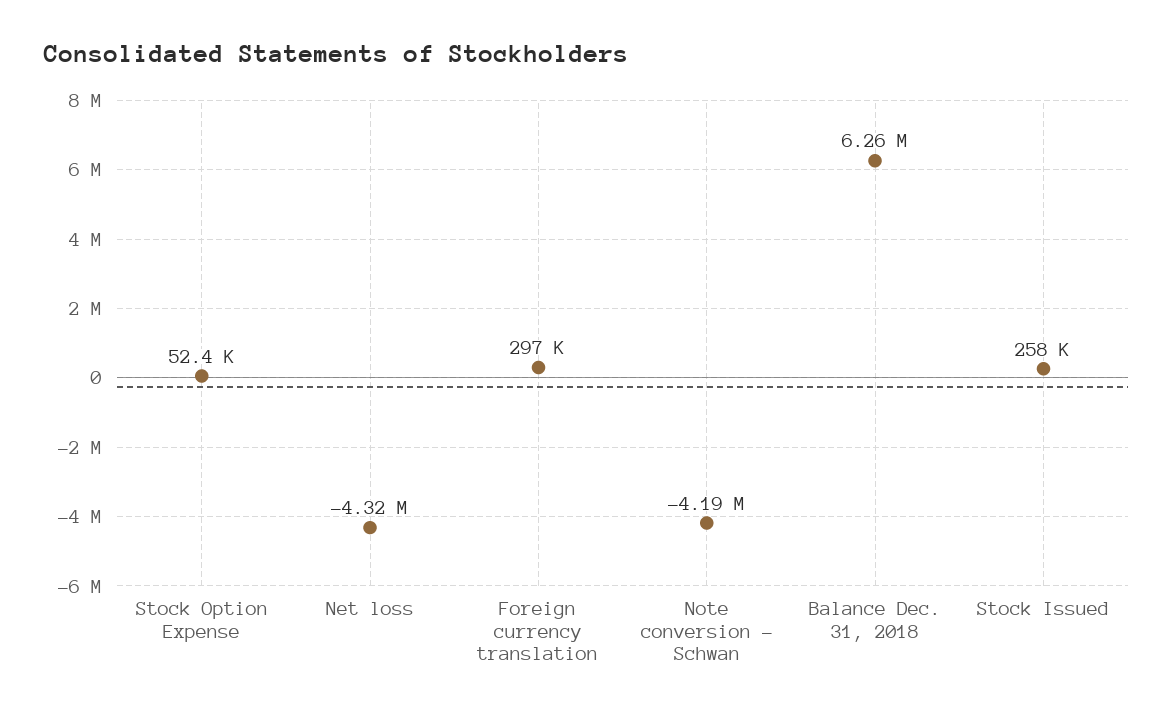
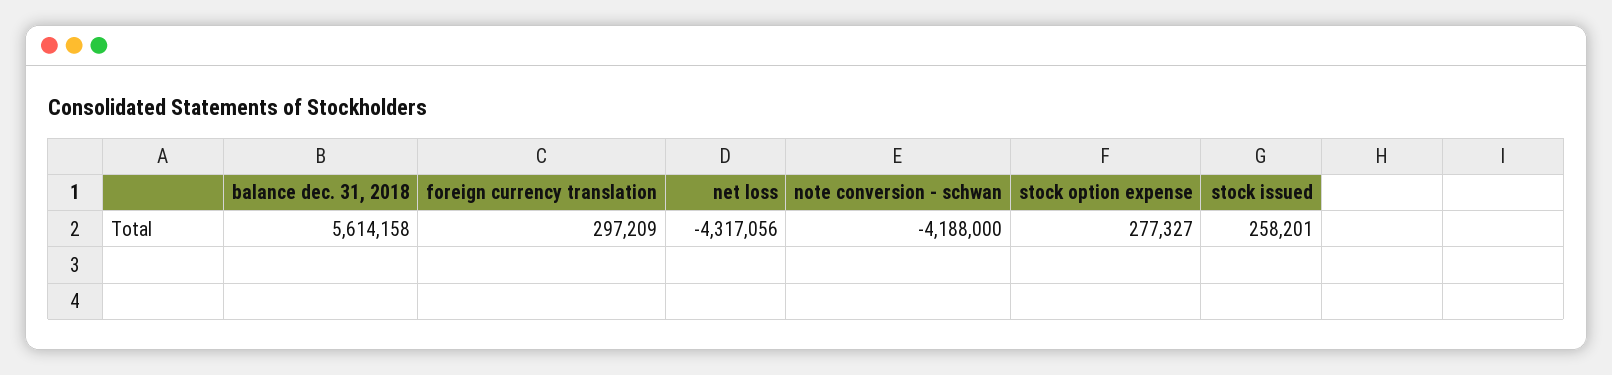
  {
-   "Stock Option Expense": 52400,
+   "Stock Option Expense": 277327,
    "Net loss": -4317056,
    "Foreign currency translation": 297209,
    "Note conversion - Schwan": -4188000,
-   "Balance Dec. 31, 2018": 6260000,
+   "Balance Dec. 31, 2018": 5614158,
    "Stock Issued": 258201
  }

